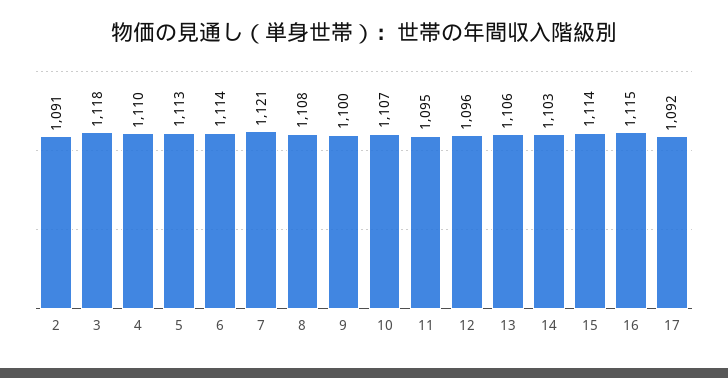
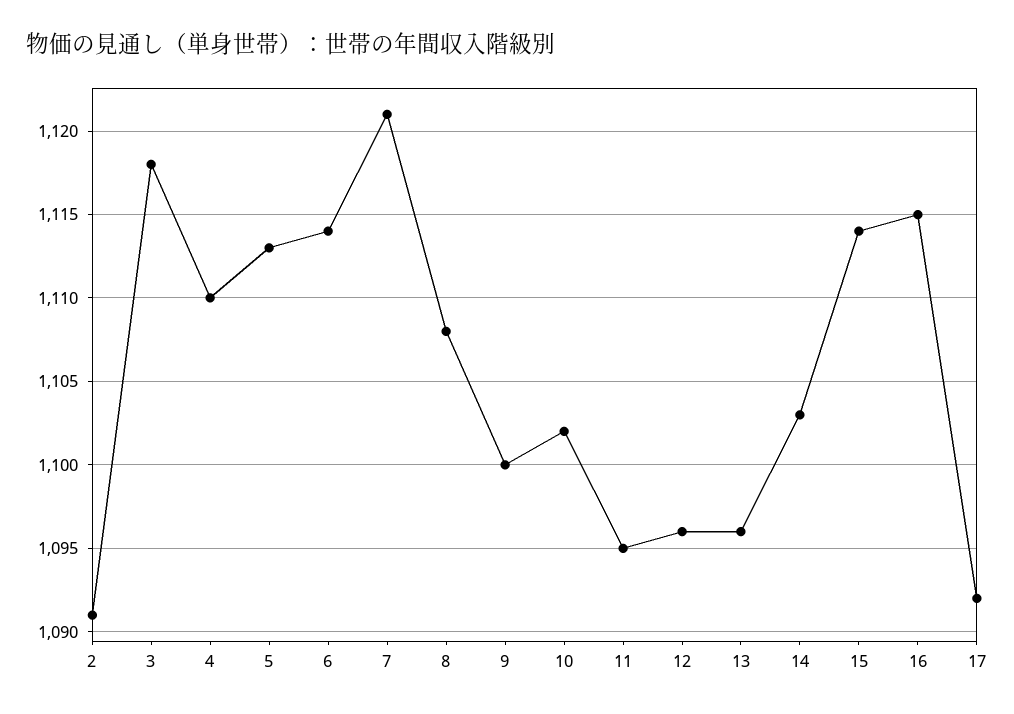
  {
    "2": 1091,
    "3": 1118,
    "4": 1110,
    "5": 1113,
    "6": 1114,
    "7": 1121,
    "8": 1108,
    "9": 1100,
-   "10": 1107,
+   "10": 1102,
    "11": 1095,
    "12": 1096,
-   "13": 1106,
+   "13": 1096,
    "14": 1103,
    "15": 1114,
    "16": 1115,
    "17": 1092
  }

